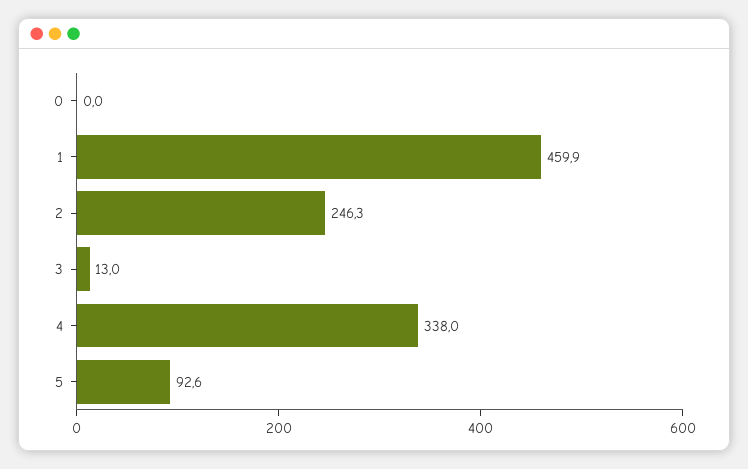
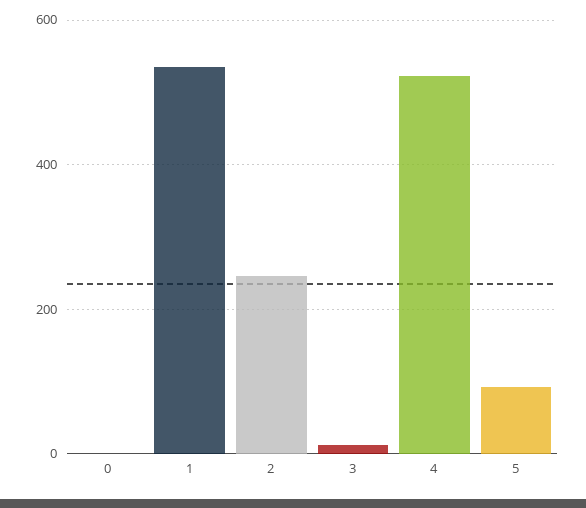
  {
    "0": 0,
-   "1": 459.9,
+   "1": 540,
    "2": 246.3,
    "3": 13,
-   "4": 338,
+   "4": 520,
    "5": 92.6
  }

